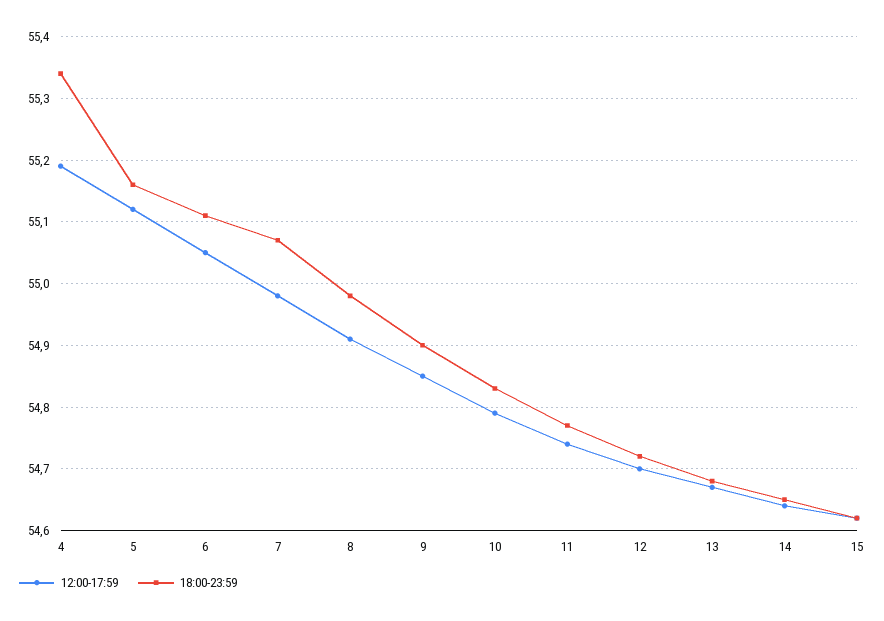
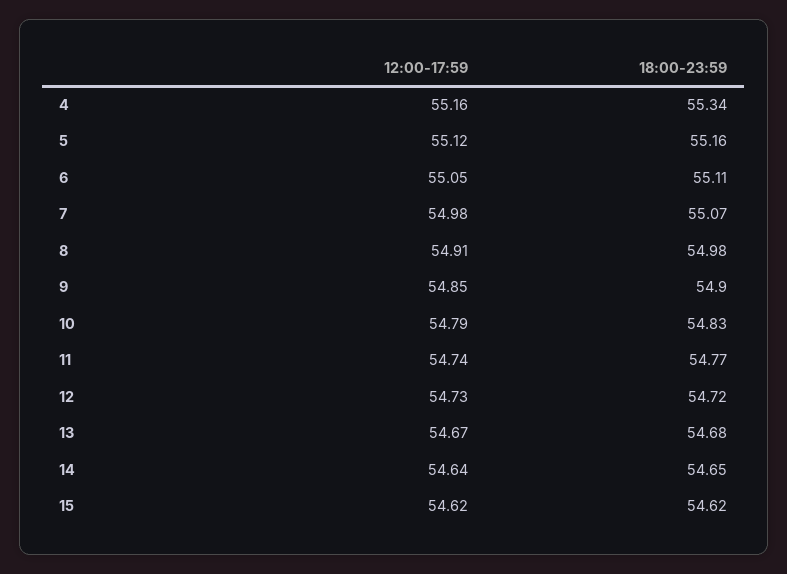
  {
    "12:00-17:59": {
-     "4": 55.19,
+     "4": 55.16,
      "5": 55.12,
      "6": 55.05,
      "7": 54.98,
      "8": 54.91,
      "9": 54.85,
      "10": 54.79,
      "11": 54.74,
-     "12": 54.7,
+     "12": 54.73,
      "13": 54.67,
      "14": 54.64,
      "15": 54.62
    },
    "18:00-23:59": {
      "4": 55.34,
      "5": 55.16,
      "6": 55.11,
      "7": 55.07,
      "8": 54.98,
      "9": 54.9,
      "10": 54.83,
      "11": 54.77,
      "12": 54.72,
      "13": 54.68,
      "14": 54.65,
      "15": 54.62
    }
  }

